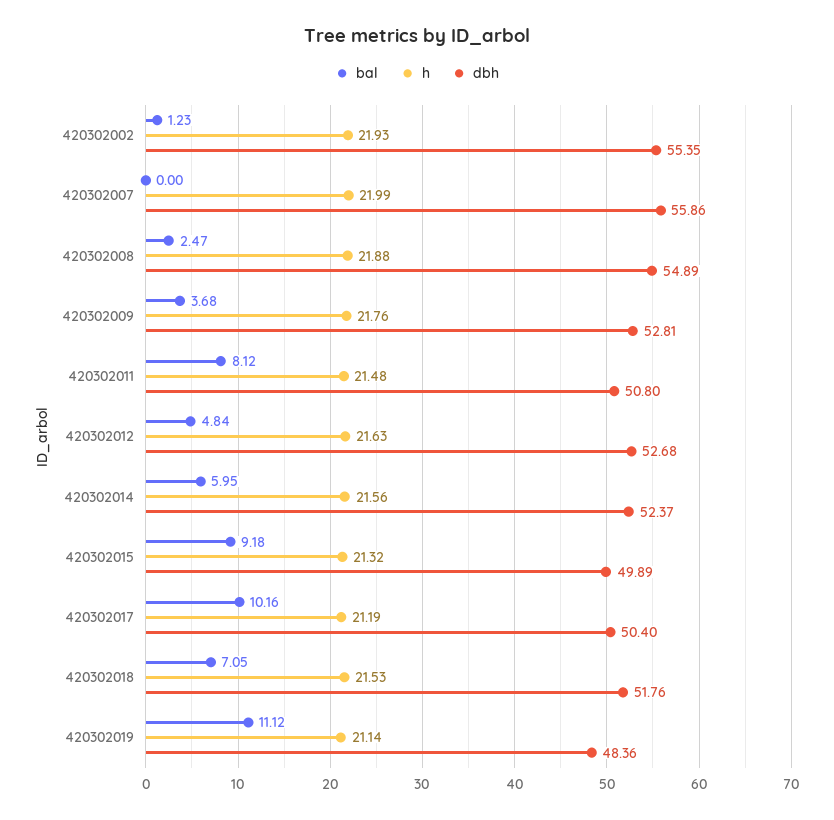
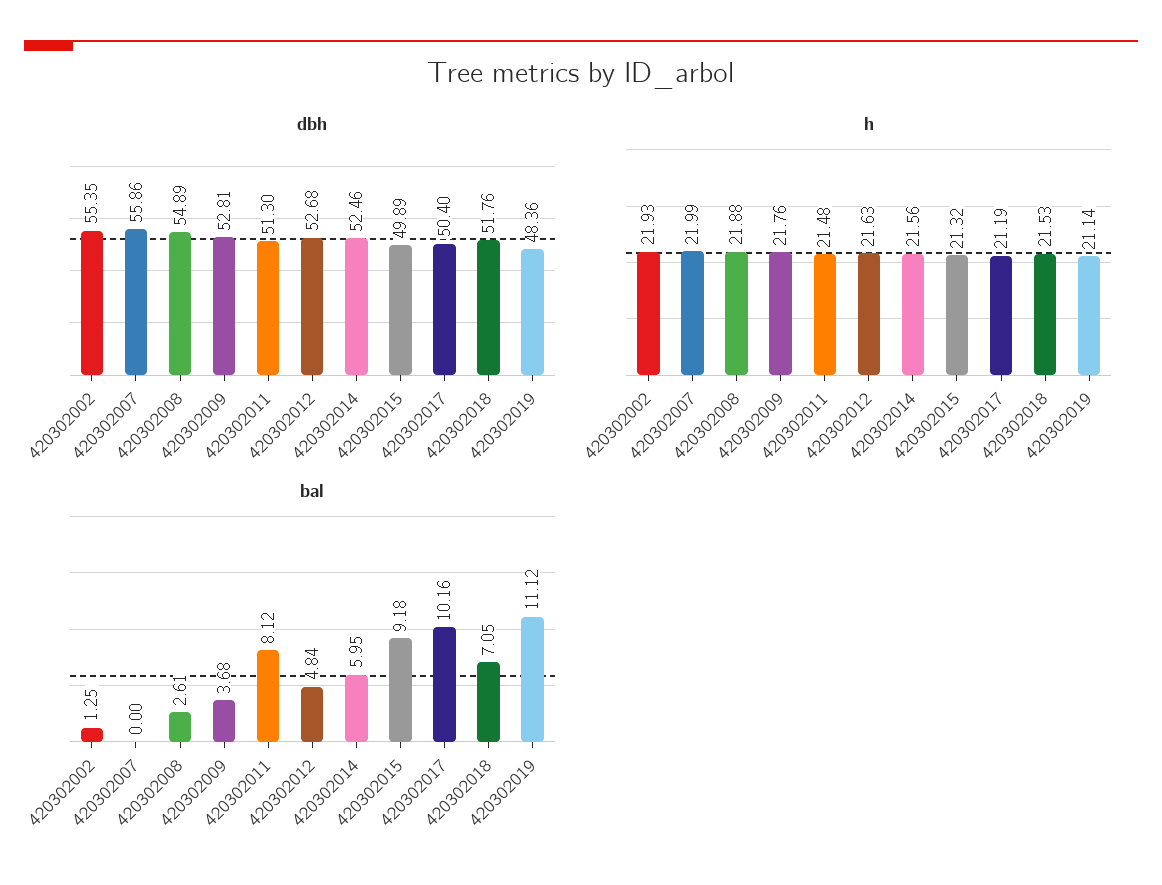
  {
    "bal": {
-     "420302002": 1.23,
+     "420302002": 1.25,
      "420302007": 0,
-     "420302008": 2.47,
+     "420302008": 2.61,
      "420302009": 3.68,
      "420302011": 8.12,
      "420302012": 4.84,
      "420302014": 5.95,
      "420302015": 9.18,
      "420302017": 10.16,
      "420302018": 7.05,
      "420302019": 11.12
    },
    "h": {
      "420302002": 21.93,
      "420302007": 21.99,
      "420302008": 21.88,
      "420302009": 21.76,
      "420302011": 21.48,
      "420302012": 21.63,
      "420302014": 21.56,
      "420302015": 21.32,
      "420302017": 21.19,
      "420302018": 21.53,
      "420302019": 21.14
    },
    "dbh": {
      "420302002": 55.35,
      "420302007": 55.86,
      "420302008": 54.89,
      "420302009": 52.81,
-     "420302011": 50.8,
+     "420302011": 51.3,
      "420302012": 52.68,
-     "420302014": 52.37,
+     "420302014": 52.46,
      "420302015": 49.89,
      "420302017": 50.4,
      "420302018": 51.76,
      "420302019": 48.36
    }
  }

